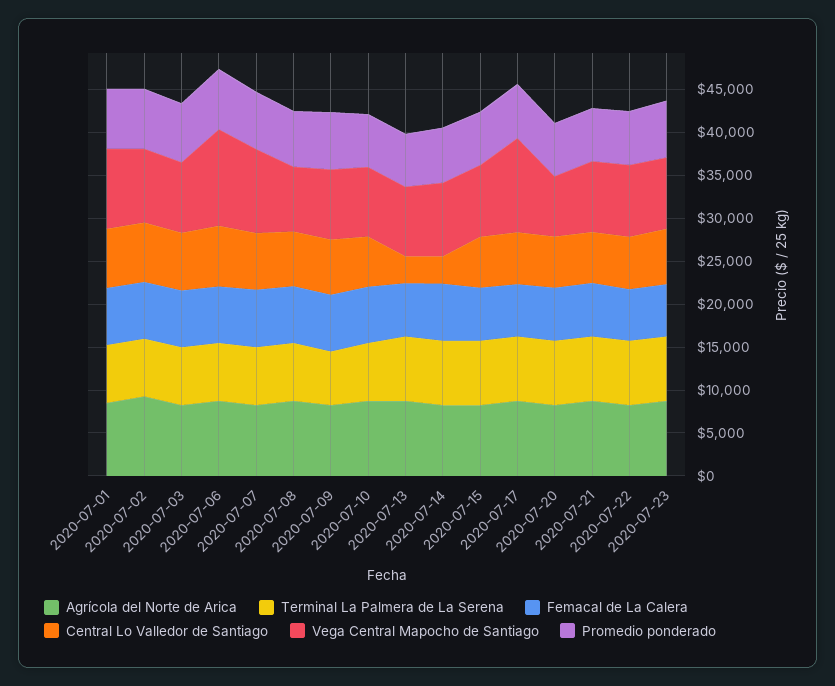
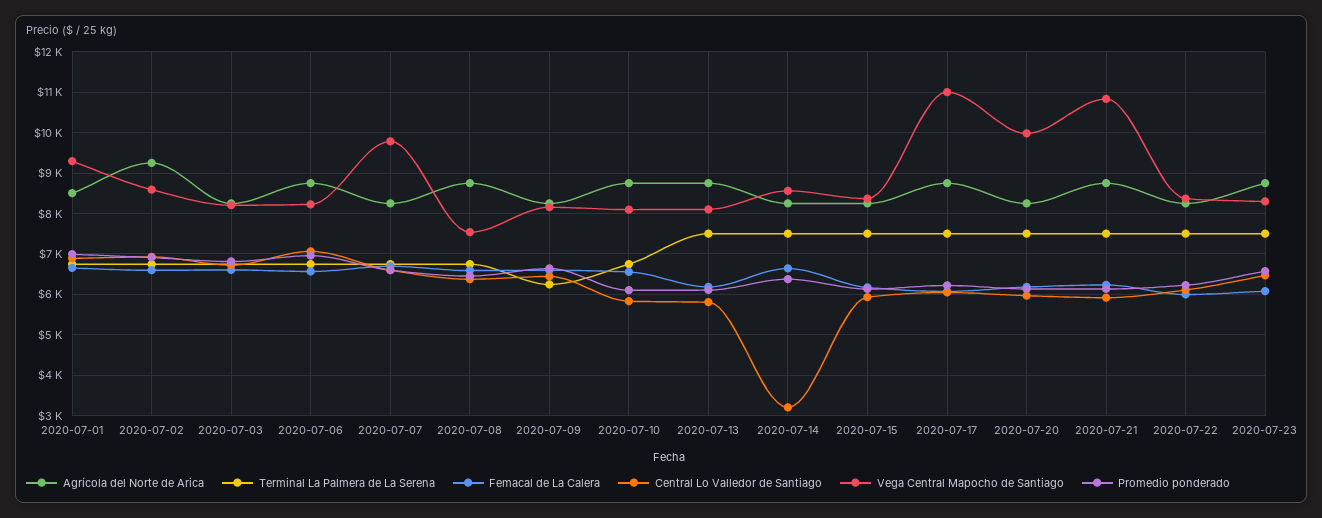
  {
    "Agrícola del Norte de Arica": {
      "2020-07-01": 8600,
      "2020-07-02": 9200,
      "2020-07-03": 8200,
      "2020-07-06": 8800,
      "2020-07-07": 8200,
      "2020-07-08": 8800,
      "2020-07-09": 8200,
      "2020-07-10": 8800,
      "2020-07-13": 8800,
      "2020-07-14": 8200,
      "2020-07-15": 8200,
      "2020-07-17": 8800,
      "2020-07-20": 8200,
      "2020-07-21": 8800,
      "2020-07-22": 8200,
      "2020-07-23": 8800
    },
    "Terminal La Palmera de La Serena": {
      "2020-07-01": 6800,
      "2020-07-02": 6800,
      "2020-07-03": 6800,
      "2020-07-06": 6800,
      "2020-07-07": 6800,
      "2020-07-08": 6800,
      "2020-07-09": 6200,
      "2020-07-10": 6800,
      "2020-07-13": 7600,
      "2020-07-14": 7600,
      "2020-07-15": 7600,
      "2020-07-17": 7600,
      "2020-07-20": 7600,
      "2020-07-21": 7600,
      "2020-07-22": 7600,
      "2020-07-23": 7600
    },
    "Femacal de La Calera": {
      "2020-07-01": 6600,
      "2020-07-02": 6600,
      "2020-07-03": 6600,
      "2020-07-06": 6600,
      "2020-07-07": 6600,
      "2020-07-08": 6600,
      "2020-07-09": 6600,
      "2020-07-10": 6600,
      "2020-07-13": 6200,
      "2020-07-14": 6600,
      "2020-07-15": 6200,
      "2020-07-17": 6000,
      "2020-07-20": 6200,
      "2020-07-21": 6200,
      "2020-07-22": 6000,
      "2020-07-23": 6000
    },
    "Central Lo Valledor de Santiago": {
      "2020-07-01": 6800,
      "2020-07-02": 7000,
      "2020-07-03": 6800,
      "2020-07-06": 7000,
      "2020-07-07": 6600,
      "2020-07-08": 6400,
      "2020-07-09": 6400,
      "2020-07-10": 5800,
-     "2020-07-13": 3000,
+     "2020-07-13": 5800,
      "2020-07-14": 3200,
      "2020-07-15": 6000,
      "2020-07-17": 6000,
      "2020-07-20": 6000,
      "2020-07-21": 6000,
      "2020-07-22": 6200,
      "2020-07-23": 6400
    },
    "Vega Central Mapocho de Santiago": {
      "2020-07-01": 9200,
      "2020-07-02": 8600,
      "2020-07-03": 8200,
-     "2020-07-06": 11000,
+     "2020-07-06": 8200,
      "2020-07-07": 9800,
      "2020-07-08": 7600,
      "2020-07-09": 8200,
      "2020-07-10": 8000,
      "2020-07-13": 8200,
      "2020-07-14": 8600,
      "2020-07-15": 8400,
      "2020-07-17": 11000,
-     "2020-07-20": 7000,
+     "2020-07-20": 10000,
-     "2020-07-21": 8000,
+     "2020-07-21": 10800,
      "2020-07-22": 8400,
      "2020-07-23": 8200
    },
    "Promedio ponderado": {
      "2020-07-01": 7000,
      "2020-07-02": 7000,
      "2020-07-03": 6800,
      "2020-07-06": 7000,
      "2020-07-07": 6600,
      "2020-07-08": 6400,
      "2020-07-09": 6600,
      "2020-07-10": 6200,
      "2020-07-13": 6200,
      "2020-07-14": 6400,
      "2020-07-15": 6200,
      "2020-07-17": 6200,
      "2020-07-20": 6200,
      "2020-07-21": 6200,
      "2020-07-22": 6200,
      "2020-07-23": 6600
    }
  }

